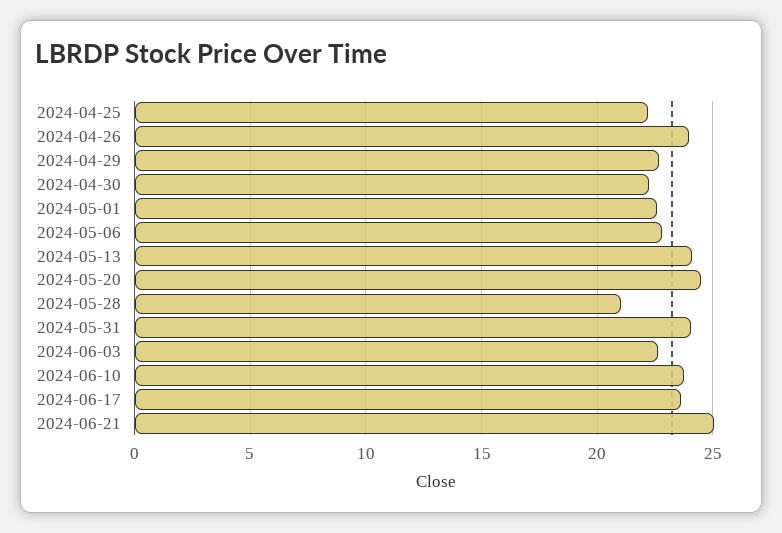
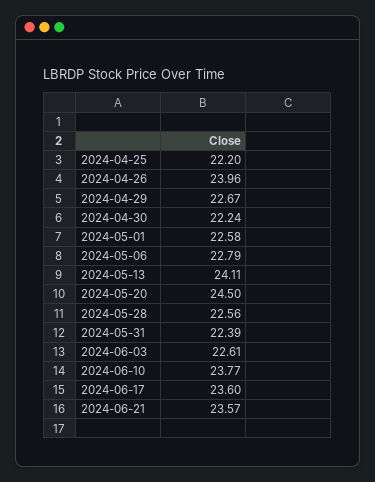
  {
    "2024-04-25": 22.2,
    "2024-04-26": 23.96,
    "2024-04-29": 22.67,
    "2024-04-30": 22.24,
    "2024-05-01": 22.58,
    "2024-05-06": 22.79,
    "2024-05-13": 24.11,
    "2024-05-20": 24.5,
-   "2024-05-28": 21,
+   "2024-05-28": 22.56,
-   "2024-05-31": 24,
+   "2024-05-31": 22.39,
    "2024-06-03": 22.61,
    "2024-06-10": 23.77,
    "2024-06-17": 23.6,
-   "2024-06-21": 25
+   "2024-06-21": 23.57
  }

